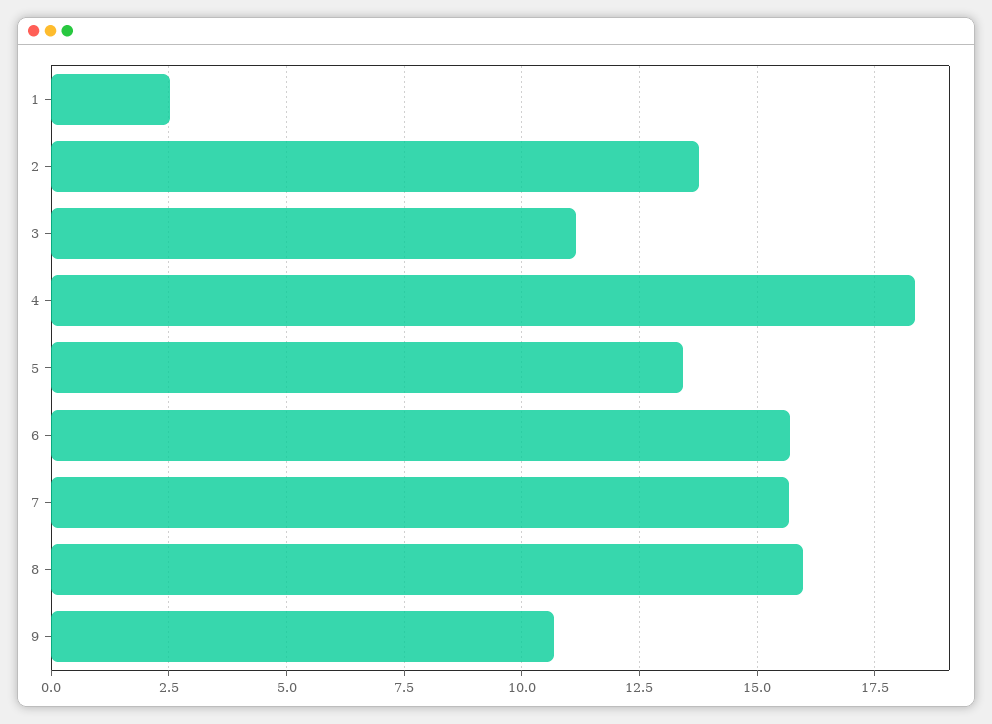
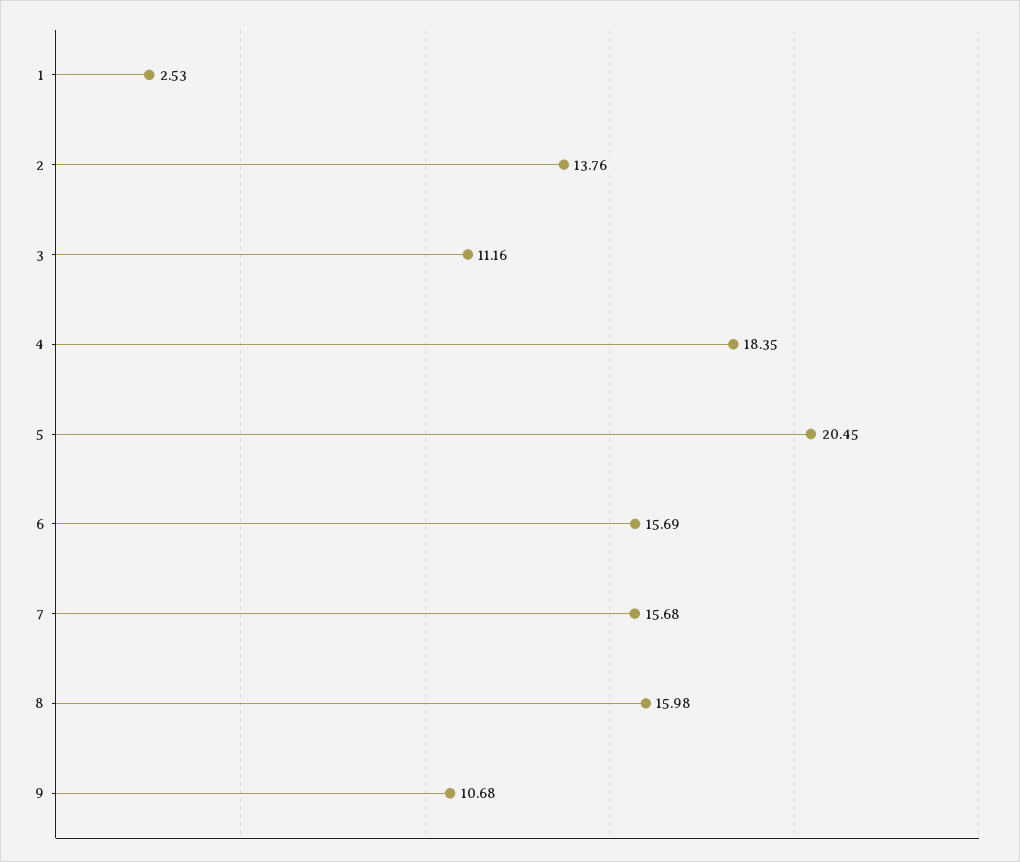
  {
    "1": 2.53,
    "2": 13.76,
    "3": 11.16,
    "4": 18.35,
-   "5": 13.5,
+   "5": 20.45,
    "6": 15.69,
    "7": 15.68,
    "8": 15.98,
    "9": 10.68
  }

